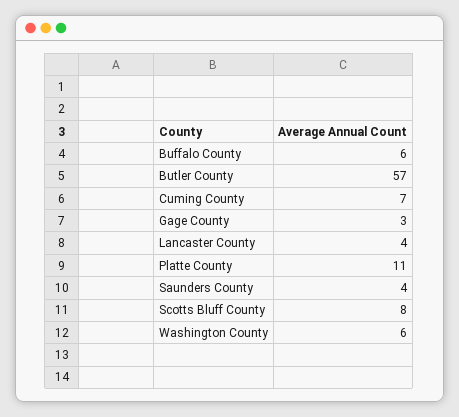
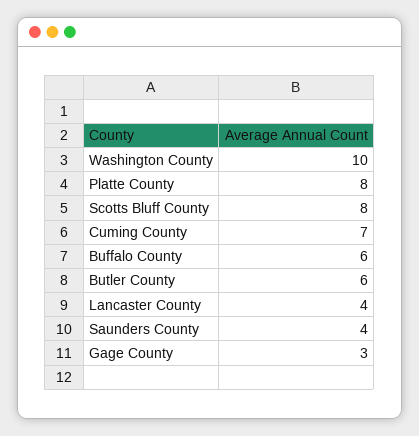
  {
    "Buffalo County": 6,
-   "Butler County": 57,
+   "Butler County": 6,
    "Cuming County": 7,
    "Gage County": 3,
    "Lancaster County": 4,
-   "Platte County": 11,
+   "Platte County": 8,
    "Saunders County": 4,
    "Scotts Bluff County": 8,
-   "Washington County": 6
+   "Washington County": 10
  }

